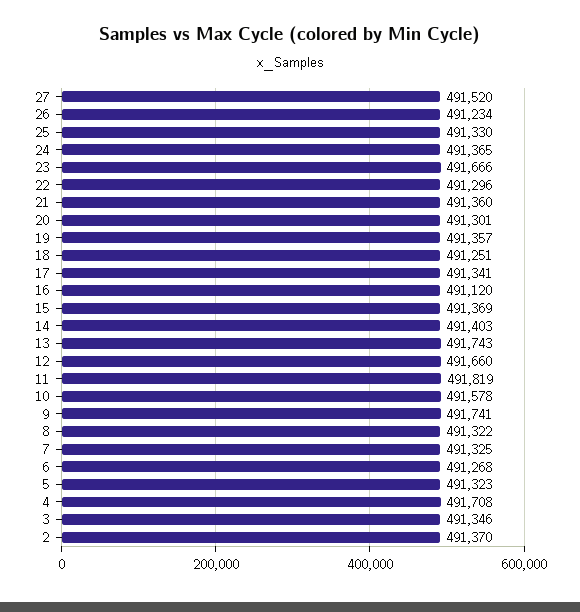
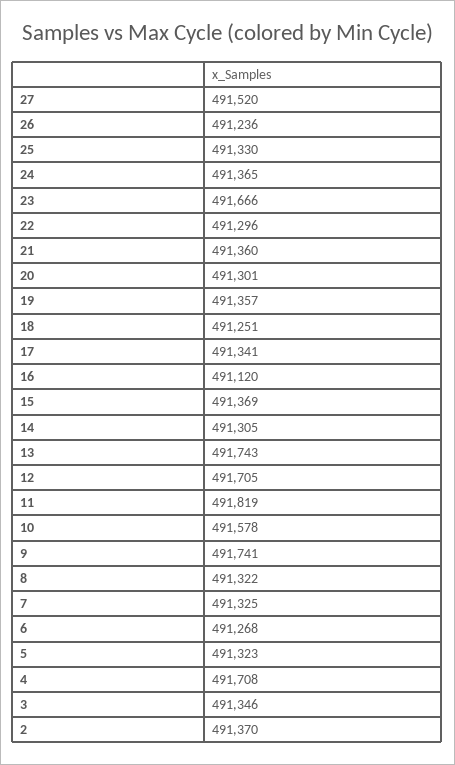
  {
    "27": 491520,
-   "26": 491234,
+   "26": 491236,
    "25": 491330,
    "24": 491365,
    "23": 491666,
    "22": 491296,
    "21": 491360,
    "20": 491301,
    "19": 491357,
    "18": 491251,
    "17": 491341,
    "16": 491120,
    "15": 491369,
-   "14": 491403,
+   "14": 491305,
    "13": 491743,
-   "12": 491660,
+   "12": 491705,
    "11": 491819,
    "10": 491578,
    "9": 491741,
    "8": 491322,
    "7": 491325,
    "6": 491268,
    "5": 491323,
    "4": 491708,
    "3": 491346,
    "2": 491370
  }

